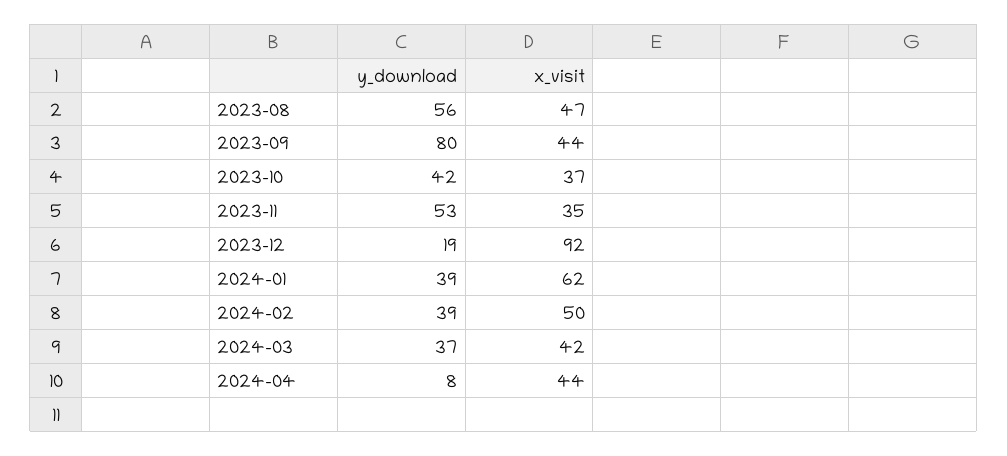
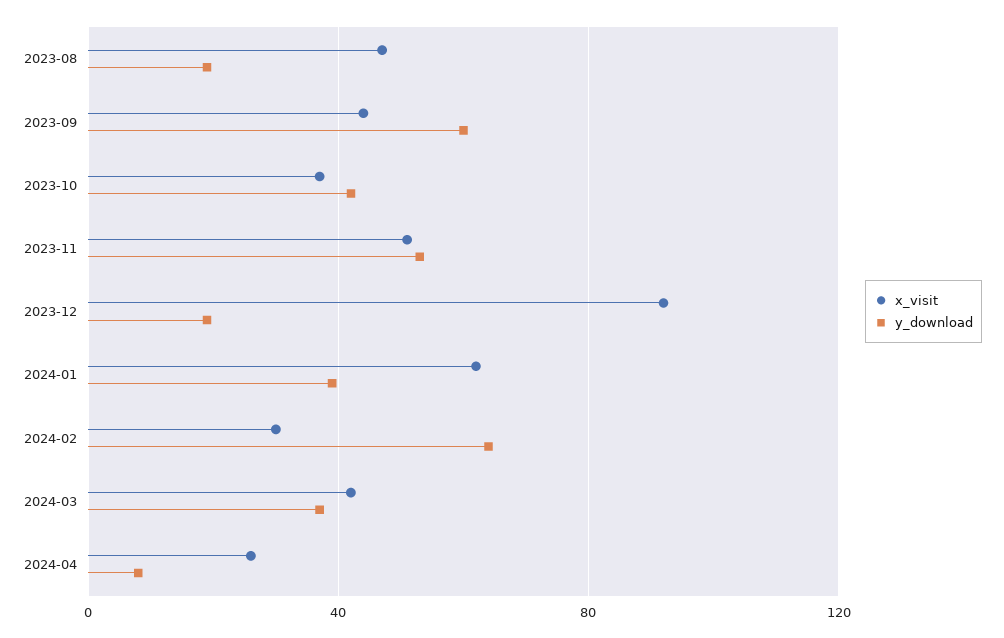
  {
    "y_download": {
-     "2023-08": 56,
+     "2023-08": 20,
-     "2023-09": 80,
+     "2023-09": 60,
      "2023-10": 42,
      "2023-11": 53,
      "2023-12": 19,
      "2024-01": 39,
-     "2024-02": 39,
+     "2024-02": 65,
      "2024-03": 37,
      "2024-04": 8
    },
    "x_visit": {
      "2023-08": 47,
      "2023-09": 44,
      "2023-10": 37,
-     "2023-11": 35,
+     "2023-11": 50,
      "2023-12": 92,
      "2024-01": 62,
-     "2024-02": 50,
+     "2024-02": 30,
      "2024-03": 42,
-     "2024-04": 44
+     "2024-04": 25
    }
  }

